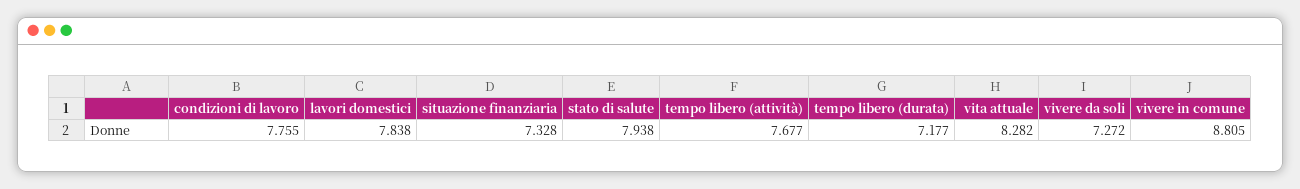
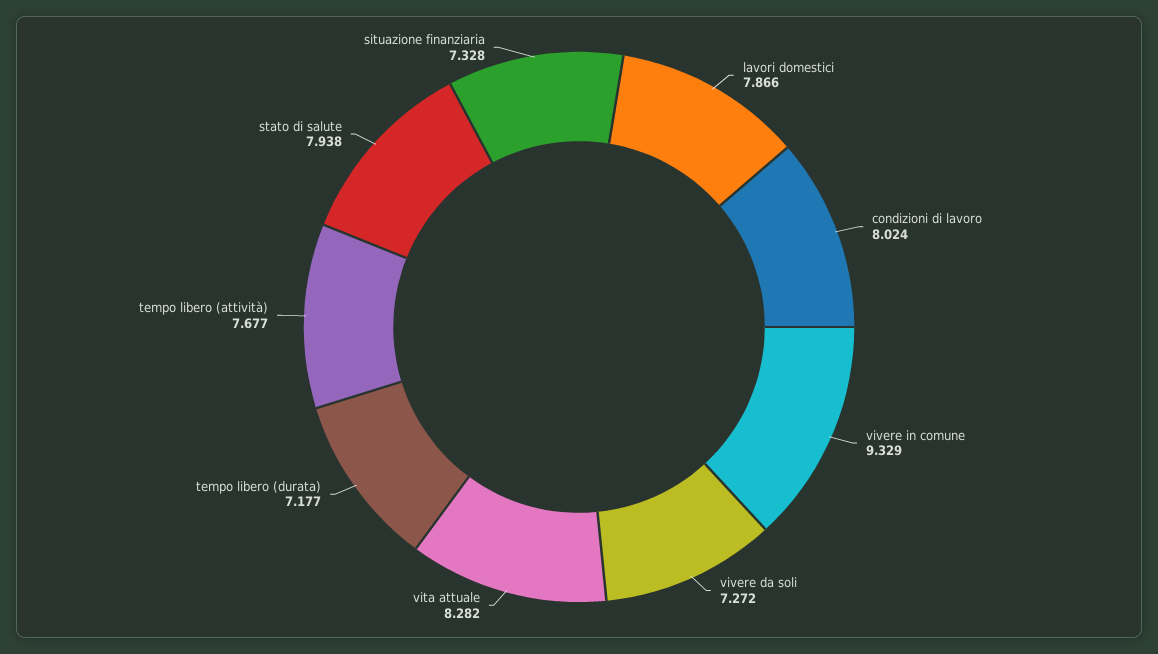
  {
-   "condizioni di lavoro": 7.755,
+   "condizioni di lavoro": 8.024,
-   "lavori domestici": 7.838,
+   "lavori domestici": 7.866,
    "situazione finanziaria": 7.328,
    "stato di salute": 7.938,
    "tempo libero (attività)": 7.677,
    "tempo libero (durata)": 7.177,
    "vita attuale": 8.282,
    "vivere da soli": 7.272,
-   "vivere in comune": 8.805
+   "vivere in comune": 9.329
  }

